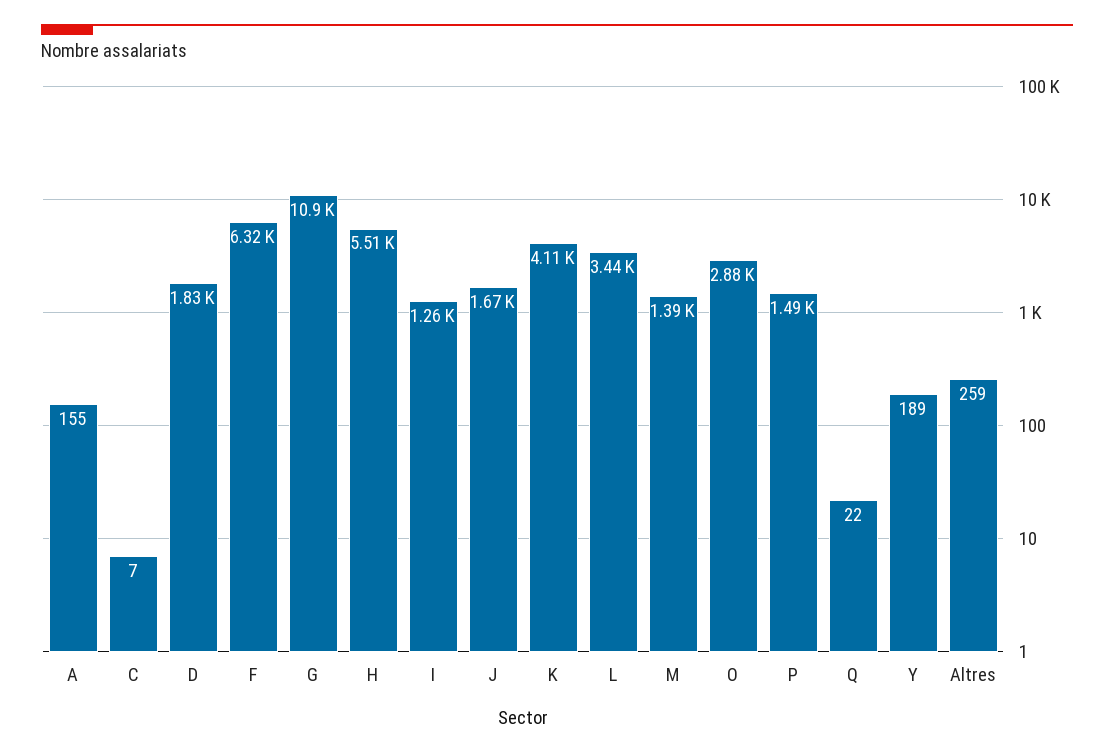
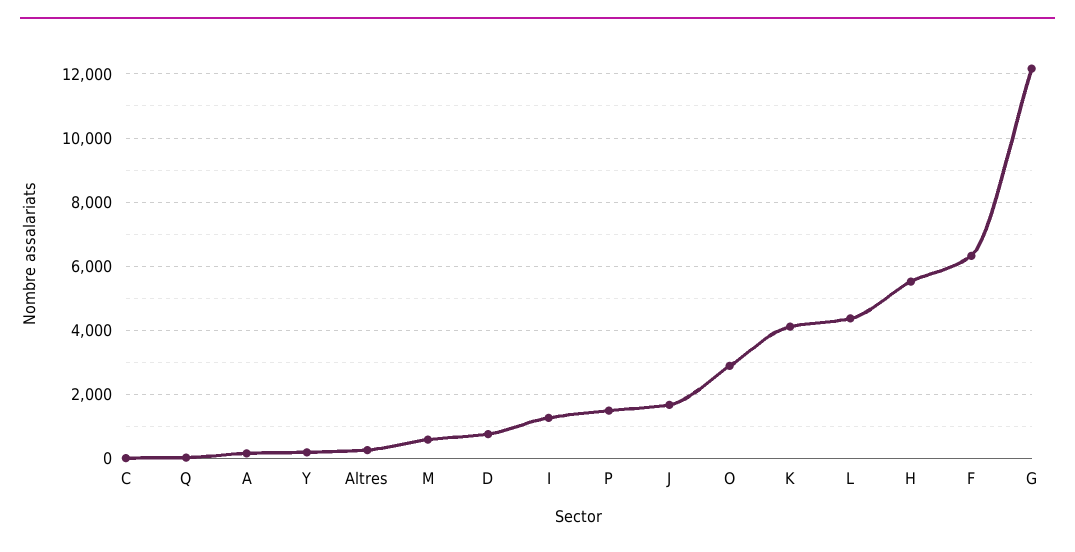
  {
    "A": 155,
    "C": 7,
-   "D": 1830,
+   "D": 800,
    "F": 6320,
-   "G": 10900,
+   "G": 12200,
    "H": 5510,
    "I": 1260,
    "J": 1670,
    "K": 4110,
-   "L": 3440,
+   "L": 4400,
-   "M": 1390,
+   "M": 600,
    "O": 2880,
    "P": 1490,
    "Q": 22,
    "Y": 189,
    "Altres": 259
  }

